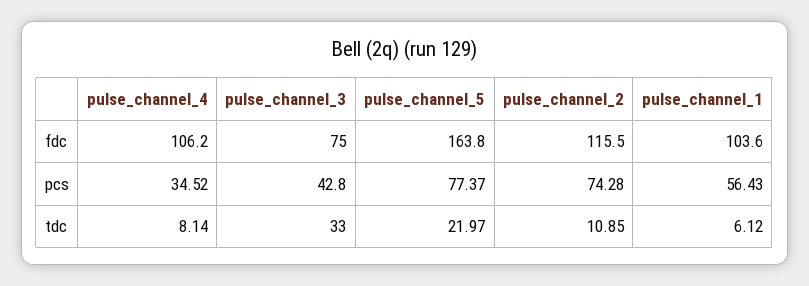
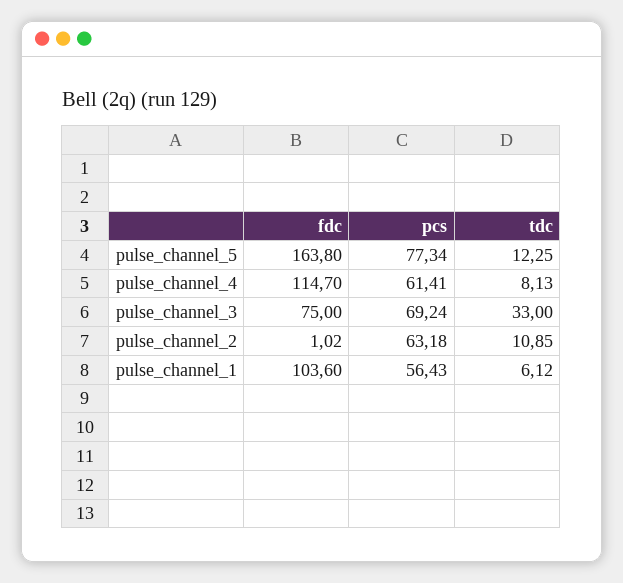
  {
    "pulse_channel_4": {
-     "fdc": 106.2,
+     "fdc": 114.7,
-     "pcs": 34.52,
+     "pcs": 61.41,
-     "tdc": 8.14
+     "tdc": 8.13
    },
    "pulse_channel_3": {
      "fdc": 75,
-     "pcs": 42.8,
+     "pcs": 69.24,
      "tdc": 33
    },
    "pulse_channel_5": {
      "fdc": 163.8,
-     "pcs": 77.37,
+     "pcs": 77.34,
-     "tdc": 21.97
+     "tdc": 12.25
    },
    "pulse_channel_2": {
-     "fdc": 115.5,
+     "fdc": 1.02,
-     "pcs": 74.28,
+     "pcs": 63.18,
      "tdc": 10.85
    },
    "pulse_channel_1": {
      "fdc": 103.6,
      "pcs": 56.43,
      "tdc": 6.12
    }
  }

